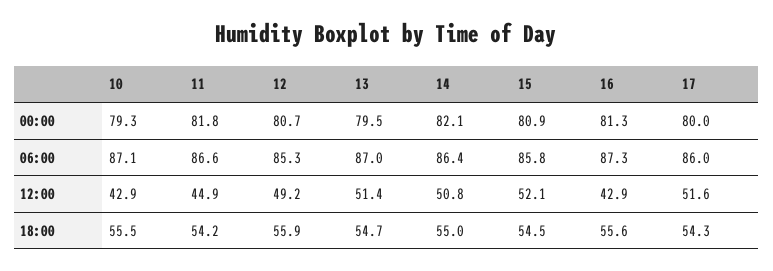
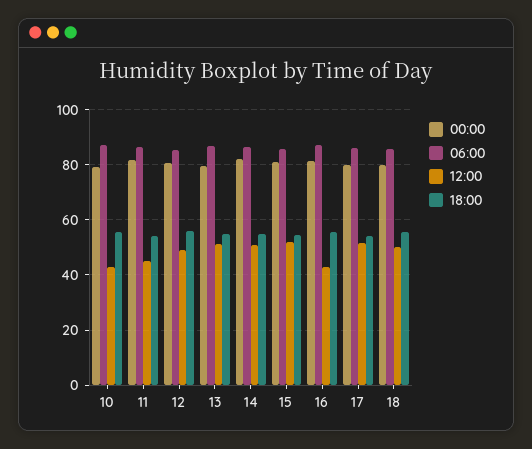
  {
    "00:00": {
      "10": 79.3,
      "11": 81.8,
      "12": 80.7,
      "13": 79.5,
      "14": 82.1,
      "15": 80.9,
      "16": 81.3,
-     "17": 80
+     "17": 80,
+     "18": 80
    },
    "06:00": {
      "10": 87.1,
      "11": 86.6,
      "12": 85.3,
      "13": 87,
      "14": 86.4,
      "15": 85.8,
      "16": 87.3,
-     "17": 86
+     "17": 86,
+     "18": 85
    },
    "12:00": {
      "10": 42.9,
      "11": 44.9,
      "12": 49.2,
      "13": 51.4,
      "14": 50.8,
      "15": 52.1,
      "16": 42.9,
-     "17": 51.6
+     "17": 51.6,
+     "18": 50
    },
    "18:00": {
      "10": 55.5,
      "11": 54.2,
      "12": 55.9,
      "13": 54.7,
      "14": 55,
      "15": 54.5,
      "16": 55.6,
-     "17": 54.3
+     "17": 54.3,
+     "18": 55
    }
  }

